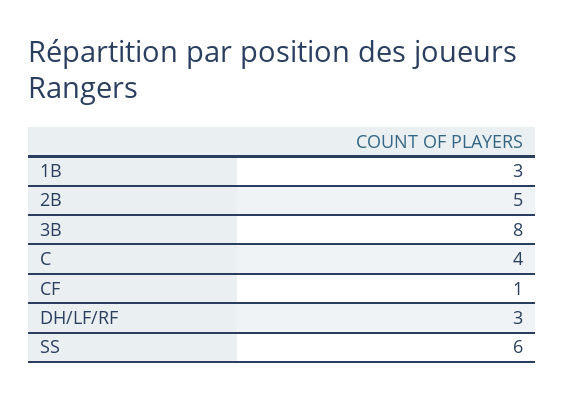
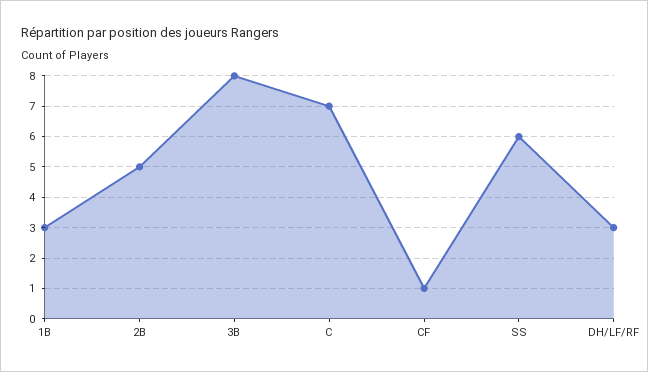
  {
    "1B": 3,
    "2B": 5,
    "3B": 8,
-   "C": 4,
+   "C": 7,
    "CF": 1,
    "DH/LF/RF": 3,
    "SS": 6
  }

